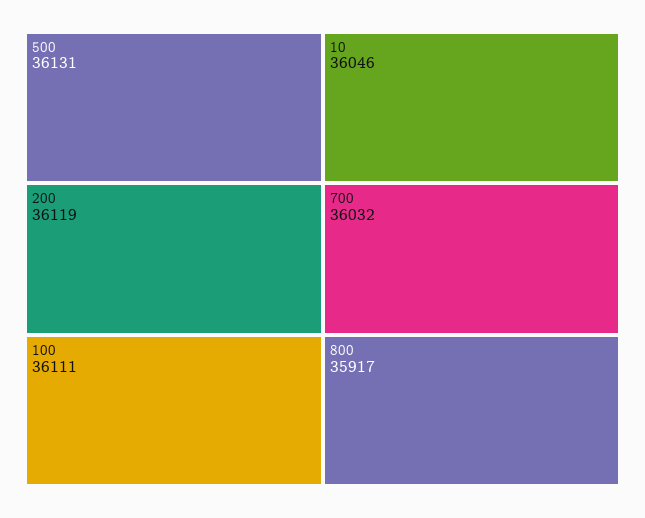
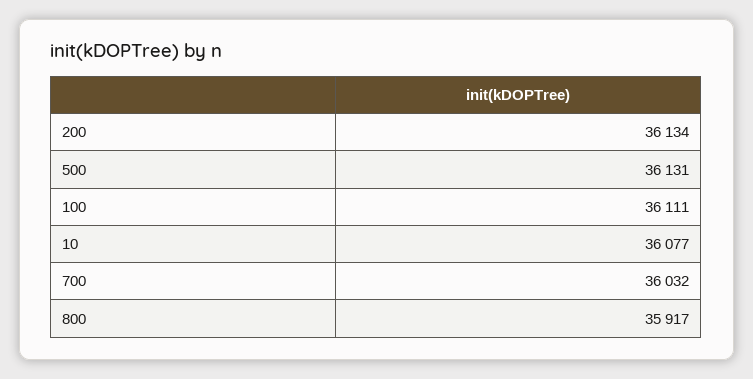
  {
    "500": 36131,
-   "200": 36119,
+   "200": 36134,
    "100": 36111,
-   "10": 36046,
+   "10": 36077,
    "700": 36032,
    "800": 35917
  }

